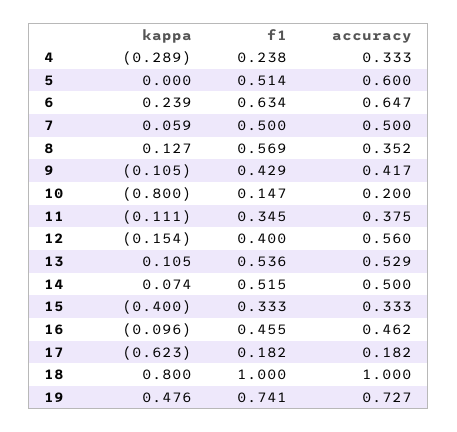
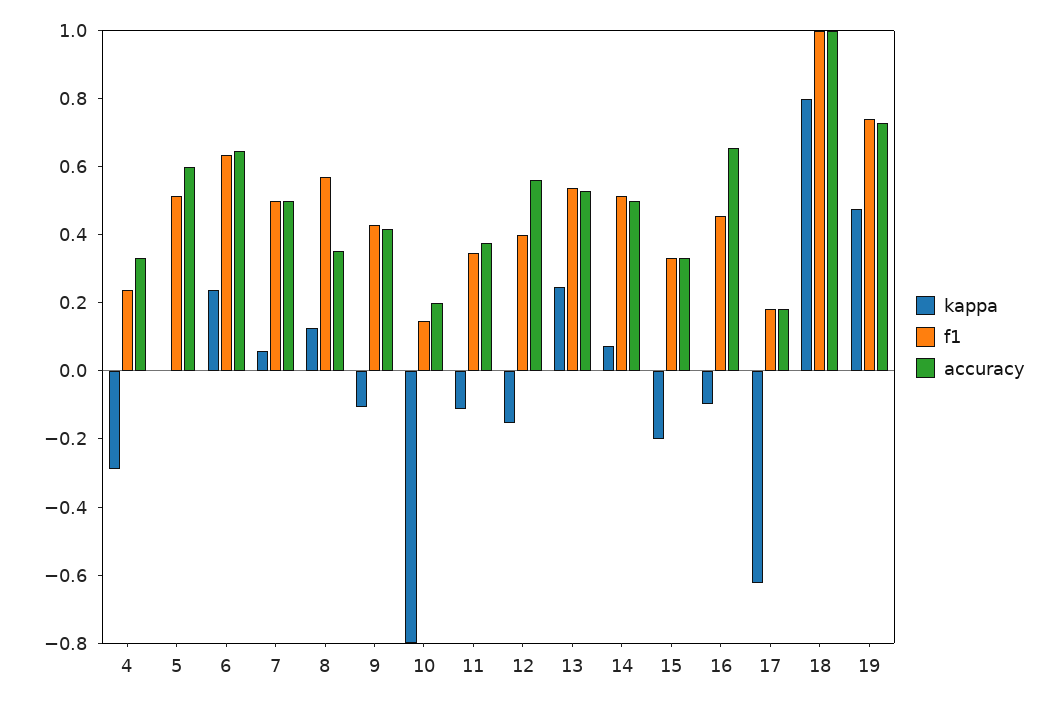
  {
    "kappa": {
      "4": -0.289,
      "5": 0,
      "6": 0.239,
      "7": 0.059,
      "8": 0.127,
      "9": -0.105,
      "10": -0.8,
      "11": -0.111,
      "12": -0.154,
-     "13": 0.105,
+     "13": 0.25,
      "14": 0.074,
-     "15": -0.4,
+     "15": -0.2,
      "16": -0.096,
      "17": -0.623,
      "18": 0.8,
      "19": 0.476
    },
    "f1": {
      "4": 0.238,
      "5": 0.514,
      "6": 0.634,
      "7": 0.5,
      "8": 0.569,
      "9": 0.429,
      "10": 0.147,
      "11": 0.345,
      "12": 0.4,
      "13": 0.536,
      "14": 0.515,
      "15": 0.333,
      "16": 0.455,
      "17": 0.182,
      "18": 1,
      "19": 0.741
    },
    "accuracy": {
      "4": 0.333,
      "5": 0.6,
      "6": 0.647,
      "7": 0.5,
      "8": 0.352,
      "9": 0.417,
      "10": 0.2,
      "11": 0.375,
      "12": 0.56,
      "13": 0.529,
      "14": 0.5,
      "15": 0.333,
-     "16": 0.462,
+     "16": 0.65,
      "17": 0.182,
      "18": 1,
      "19": 0.727
    }
  }

